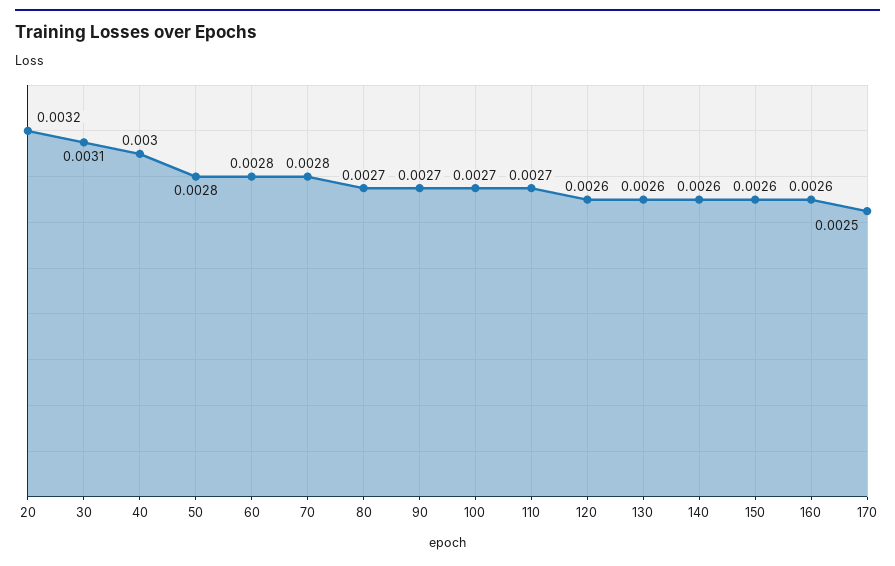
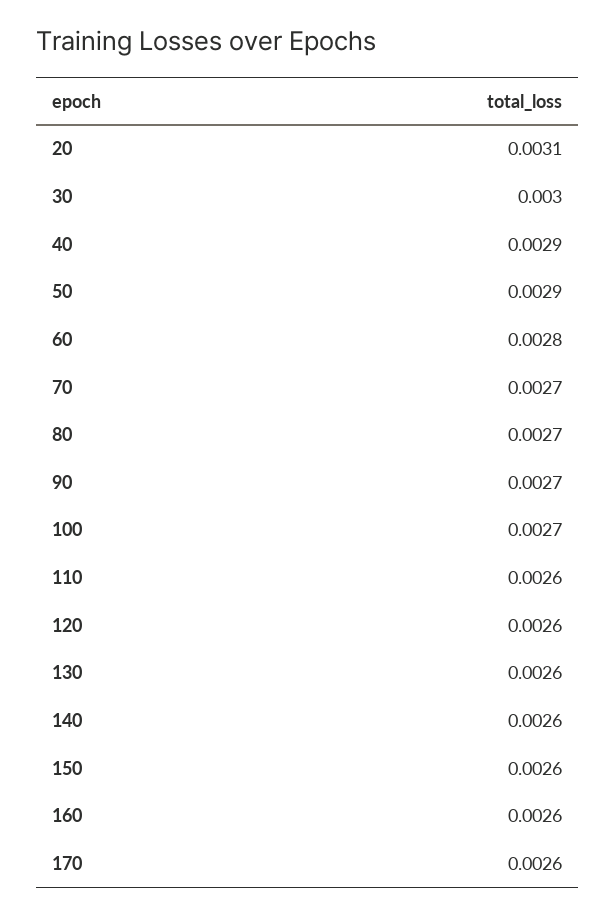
  {
-   "20": 0.0032,
+   "20": 0.0031,
-   "30": 0.0031,
+   "30": 0.003,
-   "40": 0.003,
+   "40": 0.0029,
-   "50": 0.0028,
+   "50": 0.0029,
    "60": 0.0028,
-   "70": 0.0028,
+   "70": 0.0027,
    "80": 0.0027,
    "90": 0.0027,
    "100": 0.0027,
-   "110": 0.0027,
+   "110": 0.0026,
    "120": 0.0026,
    "130": 0.0026,
    "140": 0.0026,
    "150": 0.0026,
    "160": 0.0026,
-   "170": 0.0025
+   "170": 0.0026
  }

